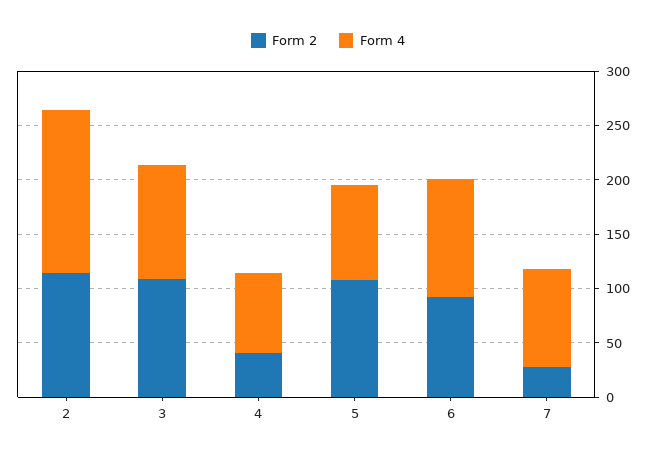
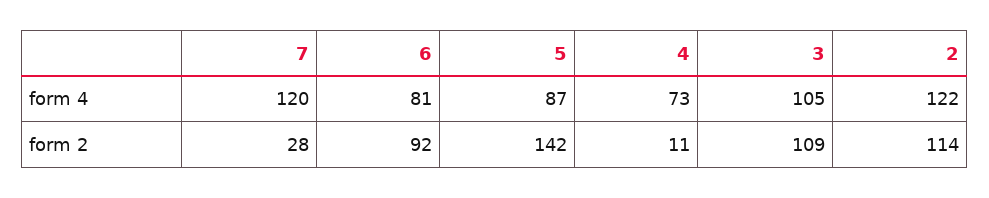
  {
    "Form 2": {
      "2": 114,
      "3": 109,
-     "4": 40,
+     "4": 11,
-     "5": 110,
+     "5": 142,
      "6": 92,
      "7": 28
    },
    "Form 4": {
-     "2": 150,
+     "2": 122,
      "3": 105,
      "4": 73,
      "5": 87,
-     "6": 110,
+     "6": 81,
-     "7": 90
+     "7": 120
    }
  }

